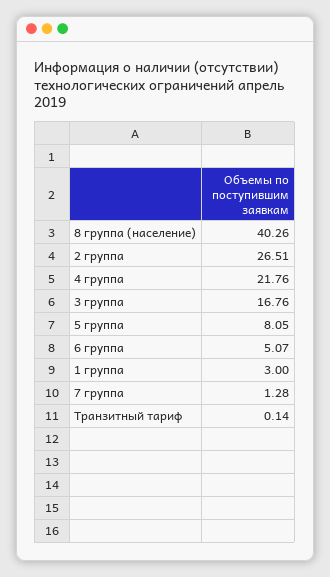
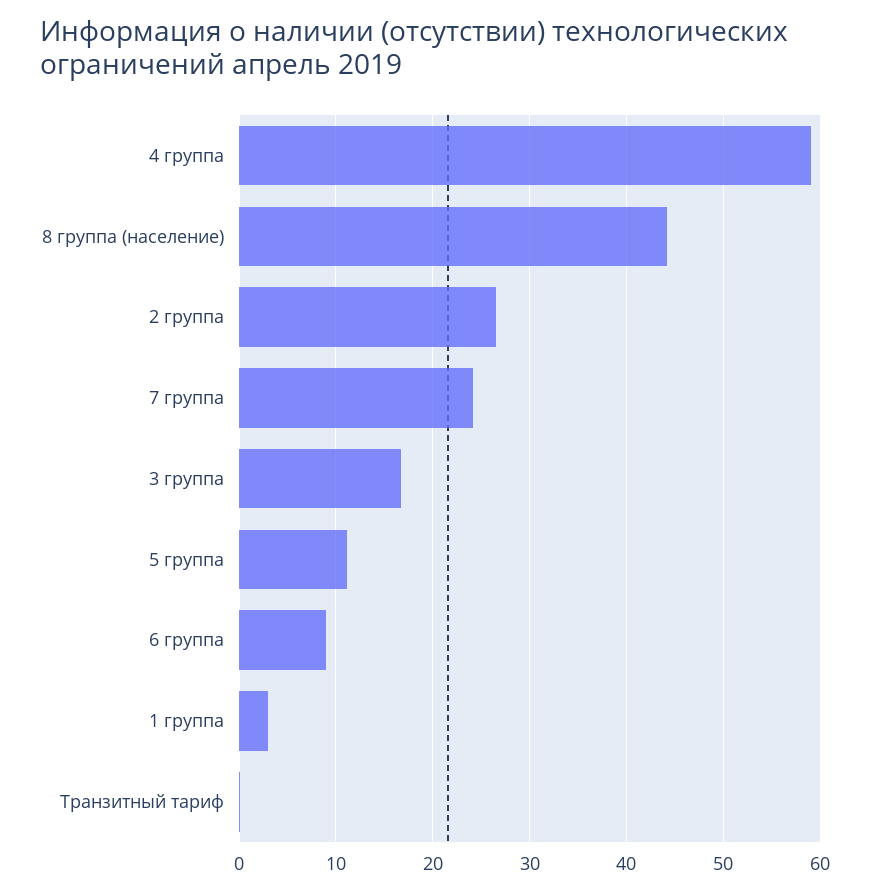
  {
-   "8 группа (население)": 40.26,
+   "8 группа (население)": 44,
    "2 группа": 26.51,
-   "4 группа": 21.76,
+   "4 группа": 59,
    "3 группа": 16.76,
-   "5 группа": 8.05,
+   "5 группа": 11,
-   "6 группа": 5.07,
+   "6 группа": 9,
    "1 группа": 3,
-   "7 группа": 1.28,
+   "7 группа": 24,
    "Транзитный тариф": 0.14
  }

